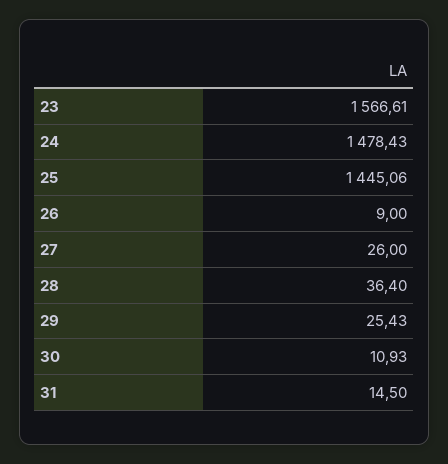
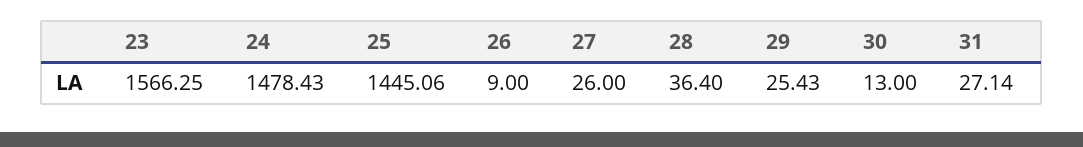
  {
-   "23": 1566.61,
+   "23": 1566.25,
    "24": 1478.43,
    "25": 1445.06,
    "26": 9,
    "27": 26,
    "28": 36.4,
    "29": 25.43,
-   "30": 10.93,
+   "30": 13,
-   "31": 14.5
+   "31": 27.14
  }

